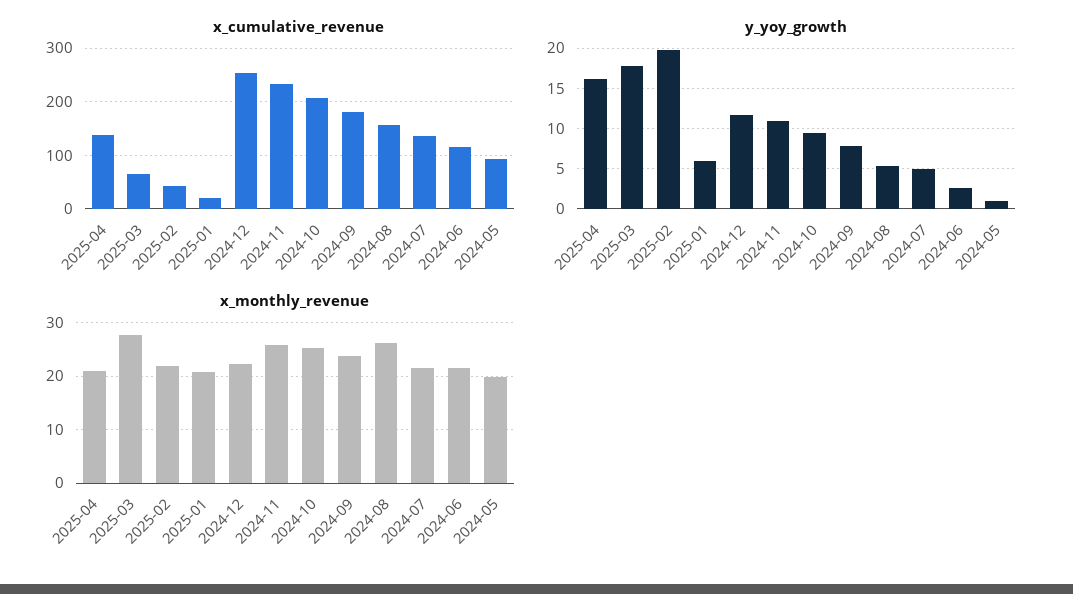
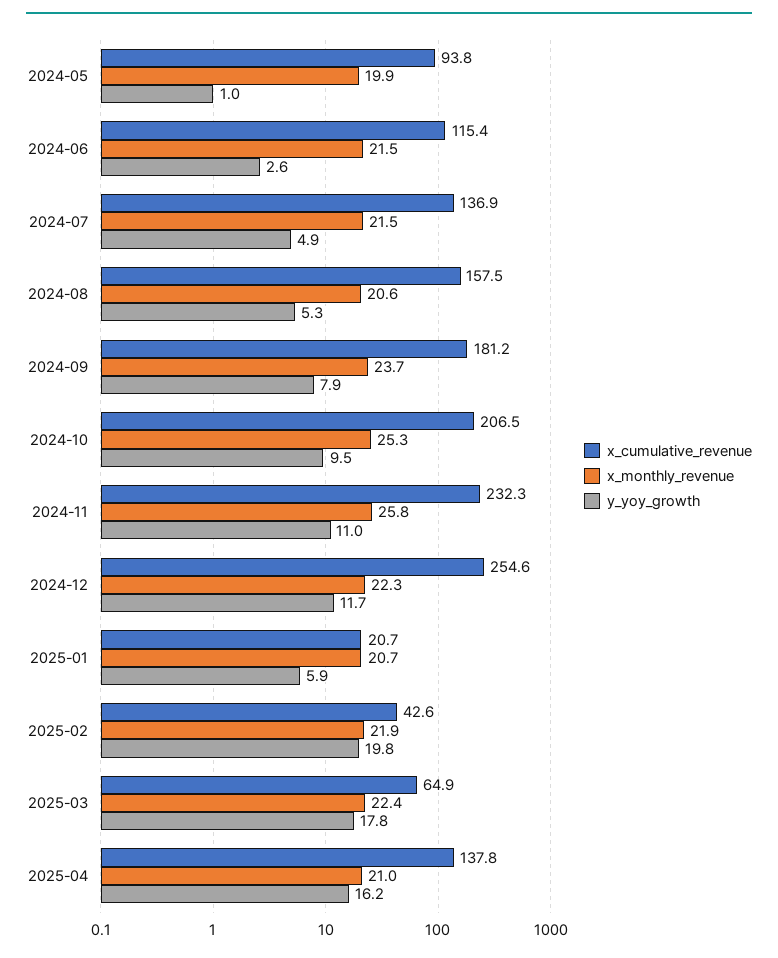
  {
    "x_cumulative_revenue": {
      "2025-04": 137.8,
      "2025-03": 64.9,
      "2025-02": 42.6,
      "2025-01": 20.7,
      "2024-12": 254.6,
      "2024-11": 232.3,
      "2024-10": 206.5,
      "2024-09": 181.2,
      "2024-08": 157.5,
      "2024-07": 136.9,
      "2024-06": 115.4,
      "2024-05": 93.8
    },
    "y_yoy_growth": {
      "2025-04": 16.2,
      "2025-03": 17.8,
      "2025-02": 19.8,
      "2025-01": 5.9,
      "2024-12": 11.7,
      "2024-11": 11,
      "2024-10": 9.5,
      "2024-09": 7.9,
      "2024-08": 5.3,
      "2024-07": 4.9,
      "2024-06": 2.6,
      "2024-05": 1
    },
    "x_monthly_revenue": {
      "2025-04": 21,
-     "2025-03": 28,
+     "2025-03": 22.4,
      "2025-02": 21.9,
      "2025-01": 20.7,
      "2024-12": 22.3,
      "2024-11": 25.8,
      "2024-10": 25.3,
      "2024-09": 23.7,
-     "2024-08": 26,
+     "2024-08": 20.6,
      "2024-07": 21.5,
      "2024-06": 21.5,
      "2024-05": 19.9
    }
  }

